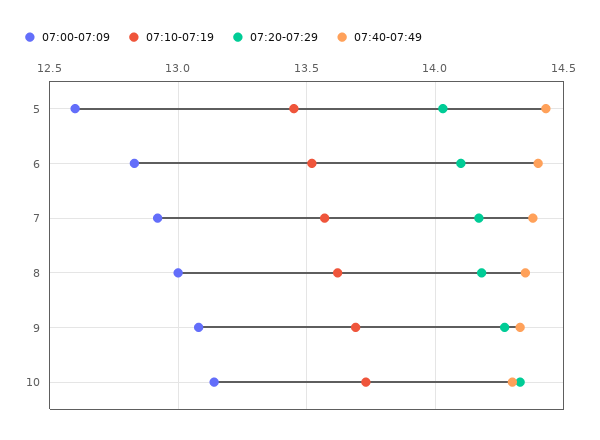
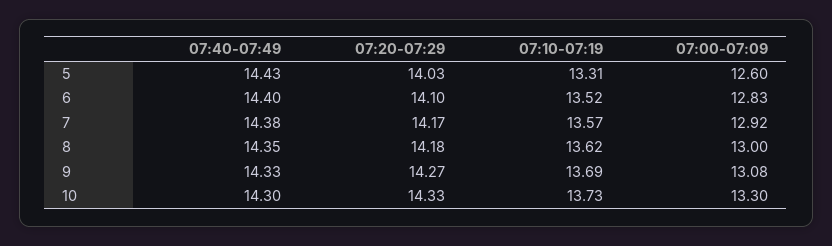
  {
    "07:00-07:09": {
      "5": 12.6,
      "6": 12.83,
      "7": 12.92,
      "8": 13,
      "9": 13.08,
-     "10": 13.15
+     "10": 13.3
    },
    "07:10-07:19": {
-     "5": 13.45,
+     "5": 13.31,
      "6": 13.52,
      "7": 13.57,
      "8": 13.62,
      "9": 13.69,
      "10": 13.73
    },
    "07:20-07:29": {
      "5": 14.03,
      "6": 14.1,
      "7": 14.17,
      "8": 14.18,
      "9": 14.27,
      "10": 14.33
    },
    "07:40-07:49": {
      "5": 14.43,
      "6": 14.4,
      "7": 14.38,
      "8": 14.35,
      "9": 14.33,
      "10": 14.3
    }
  }

